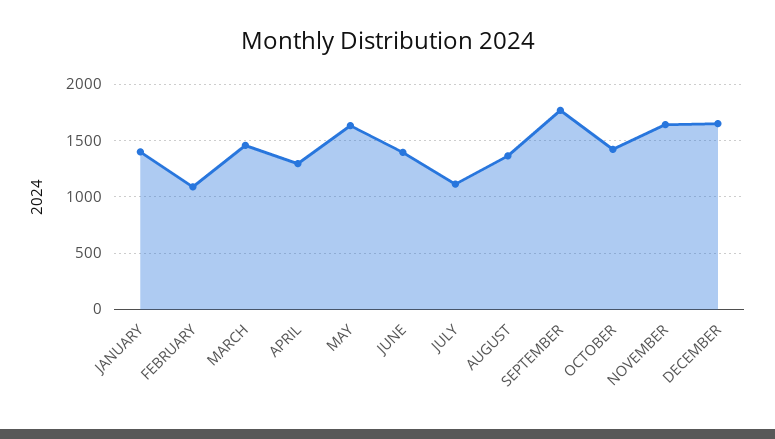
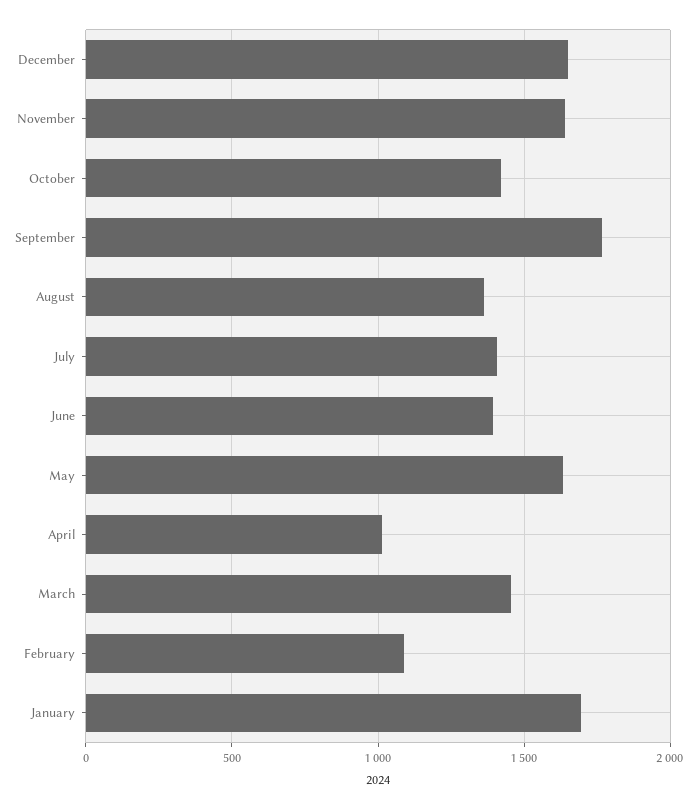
  {
-   "JANUARY": 1400,
+   "JANUARY": 1700,
    "FEBRUARY": 1100,
    "MARCH": 1450,
-   "APRIL": 1300,
+   "APRIL": 1000,
    "MAY": 1650,
    "JUNE": 1400,
-   "JULY": 1100,
+   "JULY": 1400,
    "AUGUST": 1350,
    "SEPTEMBER": 1750,
    "OCTOBER": 1400,
    "NOVEMBER": 1650,
    "DECEMBER": 1650
  }

